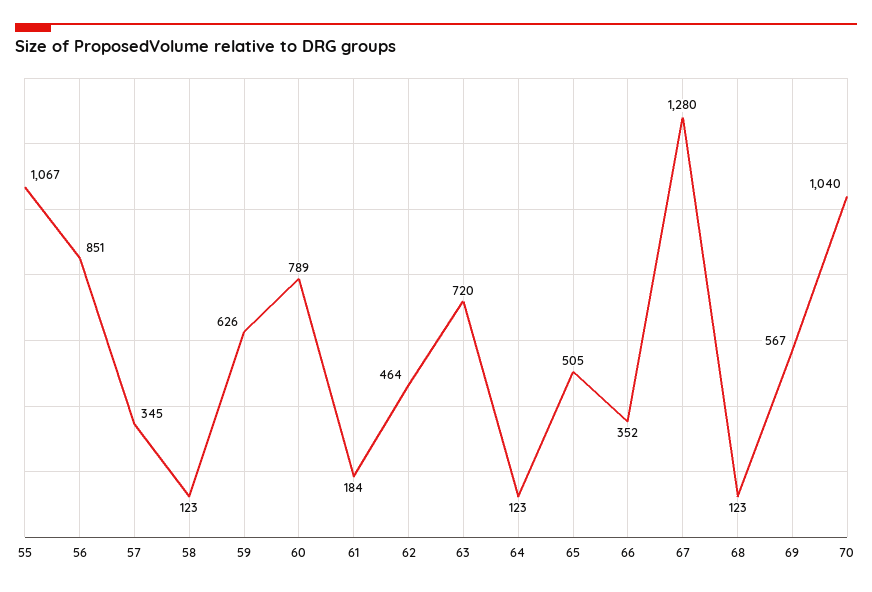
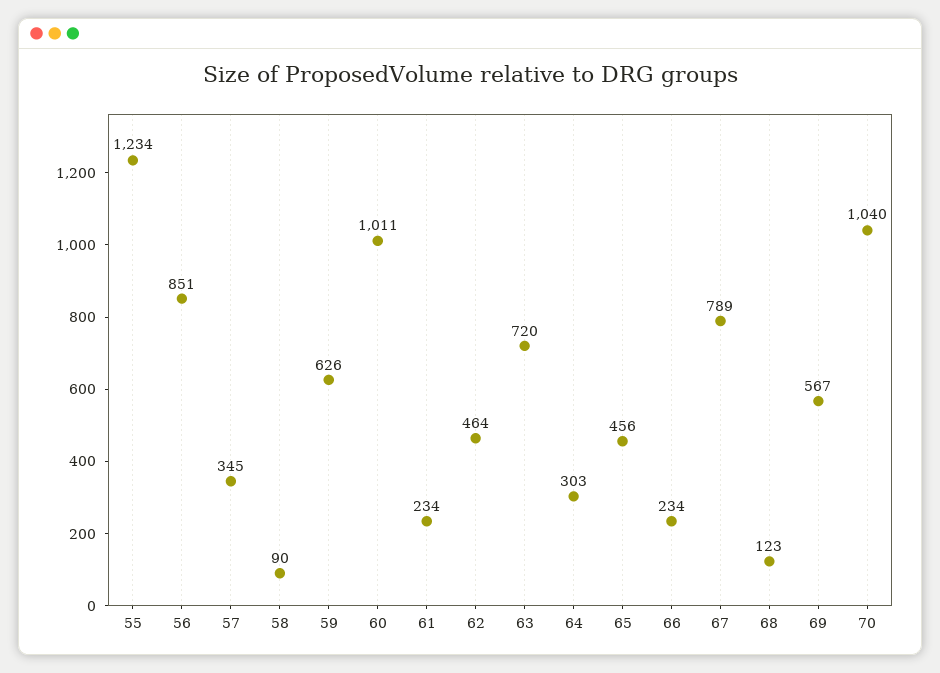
  {
-   "55": 1067,
+   "55": 1234,
    "56": 851,
    "57": 345,
-   "58": 123,
+   "58": 90,
    "59": 626,
-   "60": 789,
+   "60": 1011,
-   "61": 184,
+   "61": 234,
    "62": 464,
    "63": 720,
-   "64": 123,
+   "64": 303,
-   "65": 505,
+   "65": 456,
-   "66": 352,
+   "66": 234,
-   "67": 1280,
+   "67": 789,
    "68": 123,
    "69": 567,
    "70": 1040
  }

